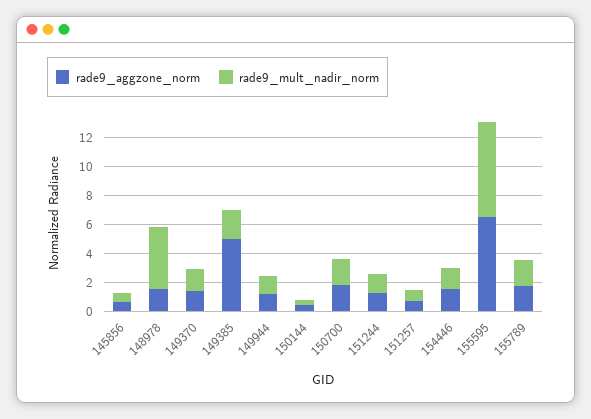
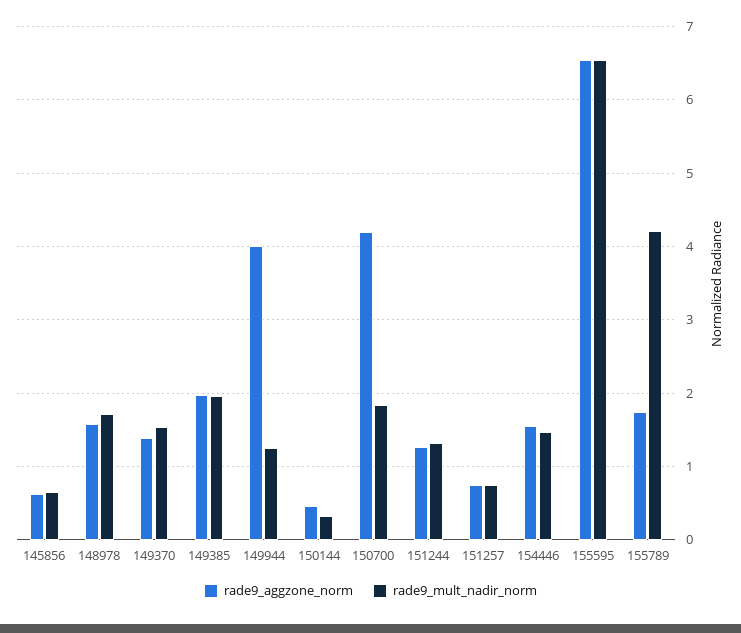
  {
    "rade9_aggzone_norm": {
      "145856": 0.6,
      "148978": 1.6,
      "149370": 1.4,
-     "149385": 5,
+     "149385": 2,
-     "149944": 1,
+     "149944": 4,
      "150144": 0.5,
-     "150700": 2,
+     "150700": 4.2,
      "151244": 1.3,
      "151257": 0.7,
      "154446": 1.5,
      "155595": 6.5,
      "155789": 1.7
    },
    "rade9_mult_nadir_norm": {
      "145856": 0.7,
-     "148978": 4,
+     "148978": 1.7,
      "149370": 1.5,
      "149385": 2,
      "149944": 1.2,
      "150144": 0.3,
      "150700": 1.8,
      "151244": 1.3,
      "151257": 0.7,
      "154446": 1.5,
      "155595": 6.5,
-     "155789": 2
+     "155789": 4.2
    }
  }

